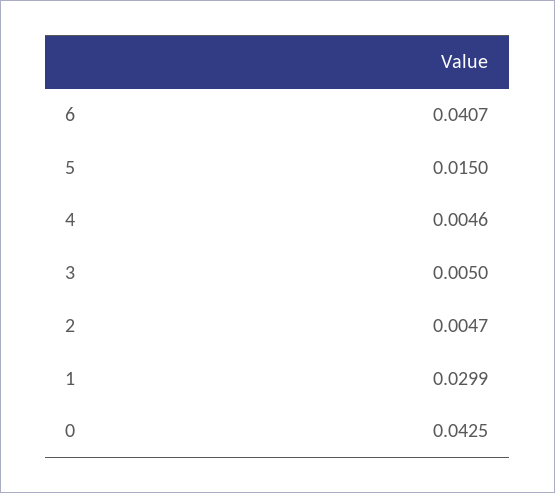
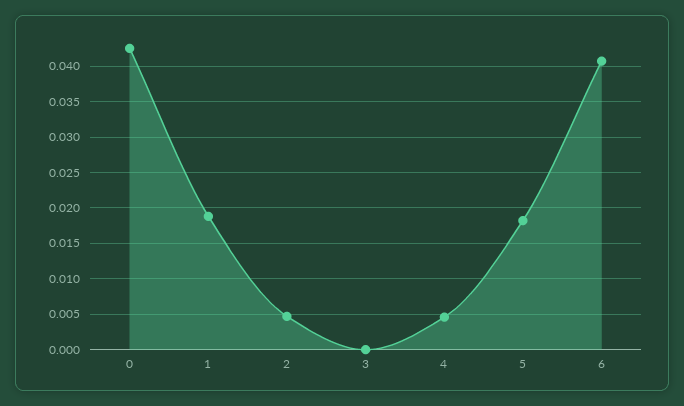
  {
    "6": 0.0407,
-   "5": 0.015,
+   "5": 0.018,
    "4": 0.0046,
-   "3": 0.005,
+   "3": 0,
    "2": 0.0047,
-   "1": 0.0299,
+   "1": 0.019,
    "0": 0.0425
  }

